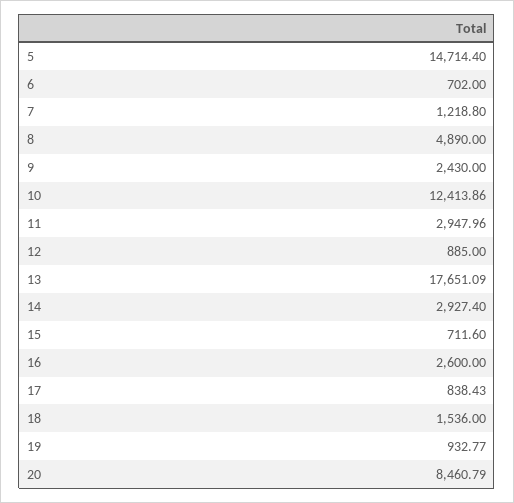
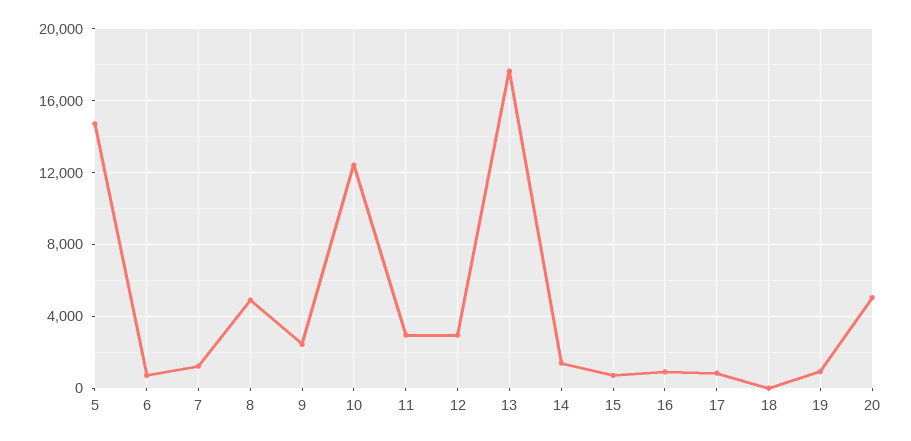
  {
    "5": 14714.4,
    "6": 702,
    "7": 1218.8,
    "8": 4890,
    "9": 2430,
    "10": 12413.86,
    "11": 2947.96,
-   "12": 885,
+   "12": 3000,
    "13": 17651.09,
-   "14": 2927.4,
+   "14": 1500,
    "15": 711.6,
-   "16": 2600,
+   "16": 1000,
    "17": 838.43,
-   "18": 1536,
+   "18": 0,
    "19": 932.77,
-   "20": 8460.79
+   "20": 5000
  }

